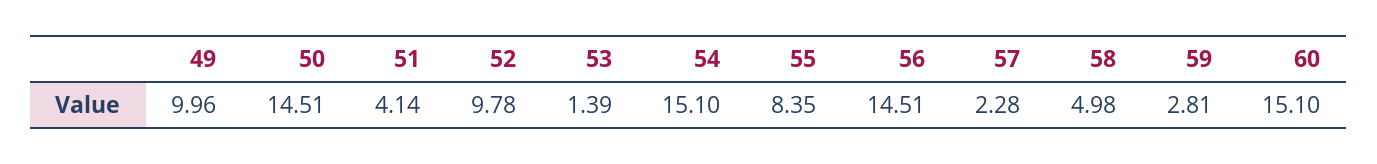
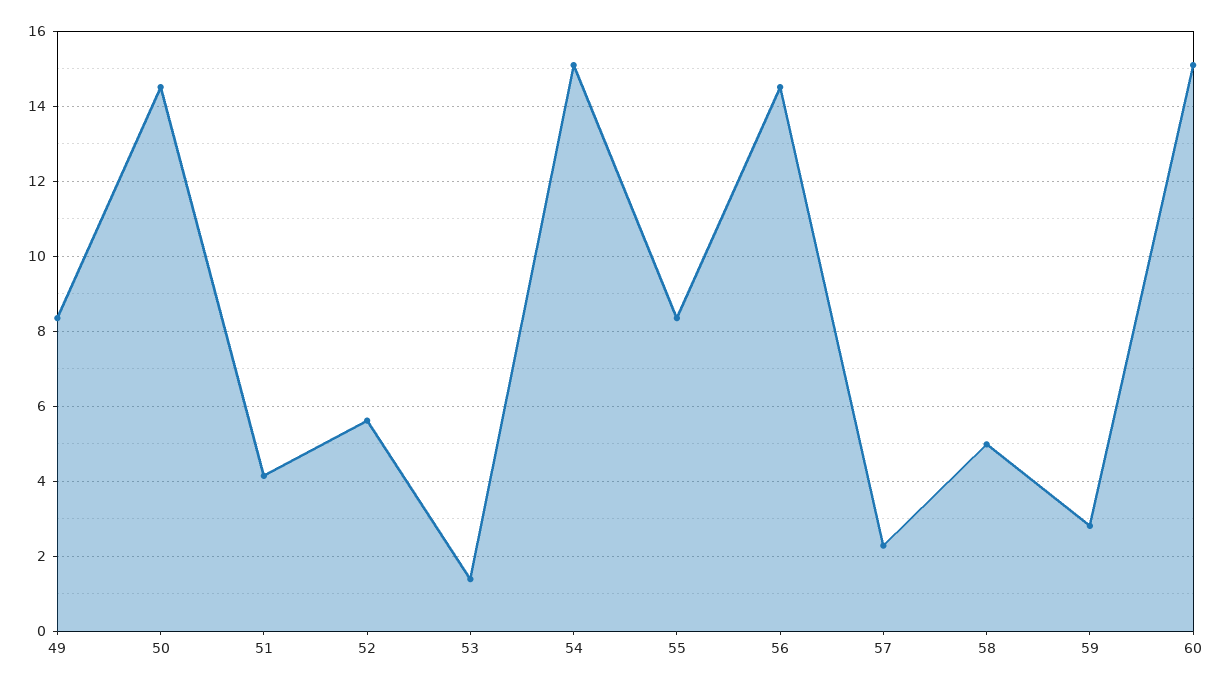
  {
-   "49": 9.96,
+   "49": 8.4,
    "50": 14.51,
    "51": 4.14,
-   "52": 9.78,
+   "52": 5.6,
    "53": 1.39,
    "54": 15.1,
    "55": 8.35,
    "56": 14.51,
    "57": 2.28,
    "58": 4.98,
    "59": 2.81,
    "60": 15.1
  }

